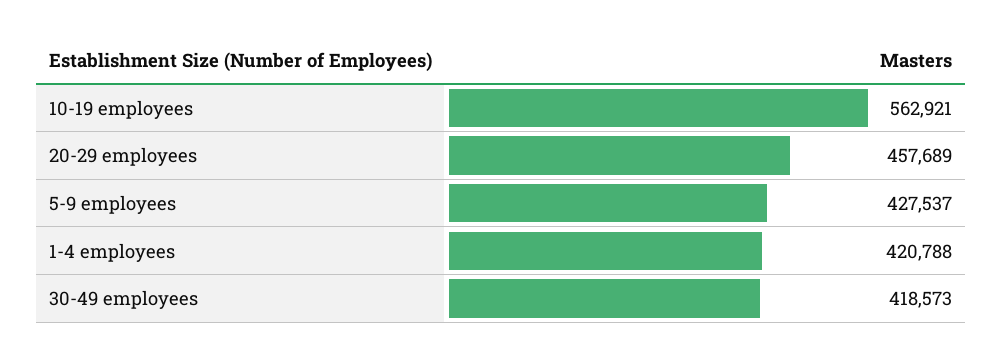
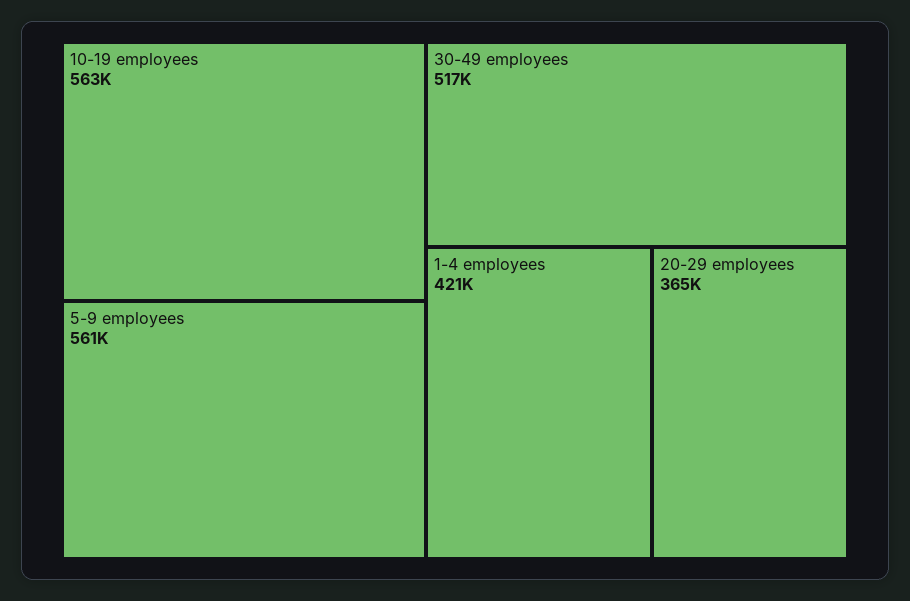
  {
    "10-19 employees": 562921,
-   "20-29 employees": 457689,
+   "20-29 employees": 365000,
-   "5-9 employees": 427537,
+   "5-9 employees": 561000,
    "1-4 employees": 420788,
-   "30-49 employees": 418573
+   "30-49 employees": 517000
  }

